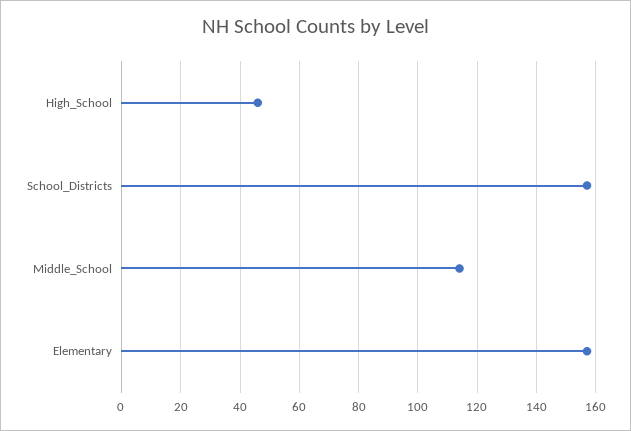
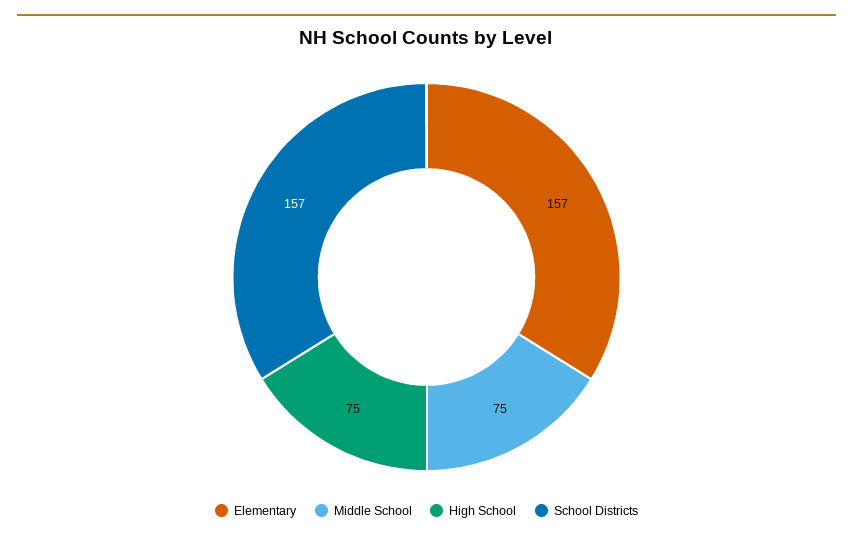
  {
-   "High_School": 45,
+   "High_School": 75,
    "School_Districts": 157,
-   "Middle_School": 115,
+   "Middle_School": 75,
    "Elementary": 157
  }

